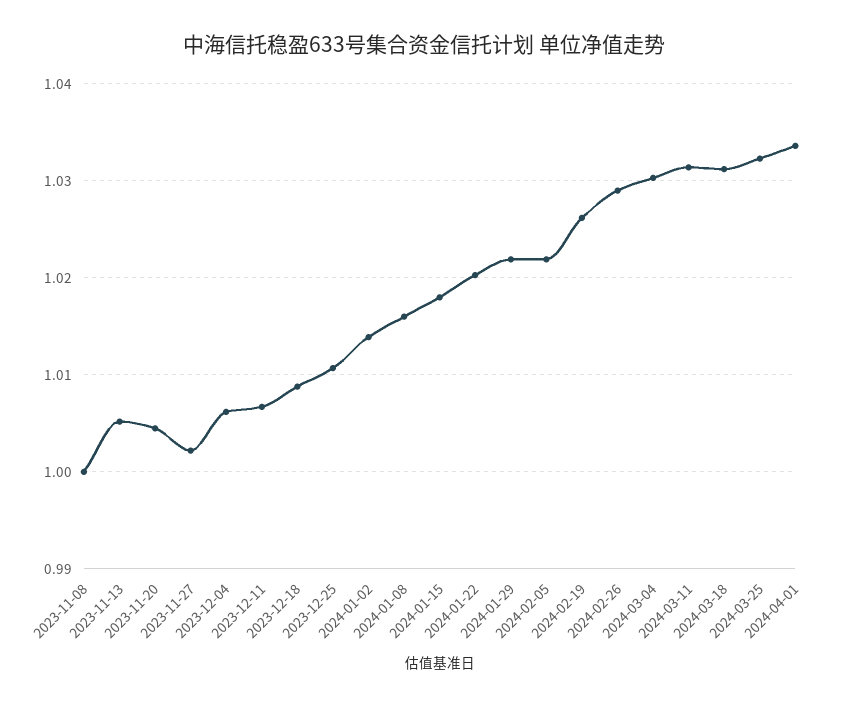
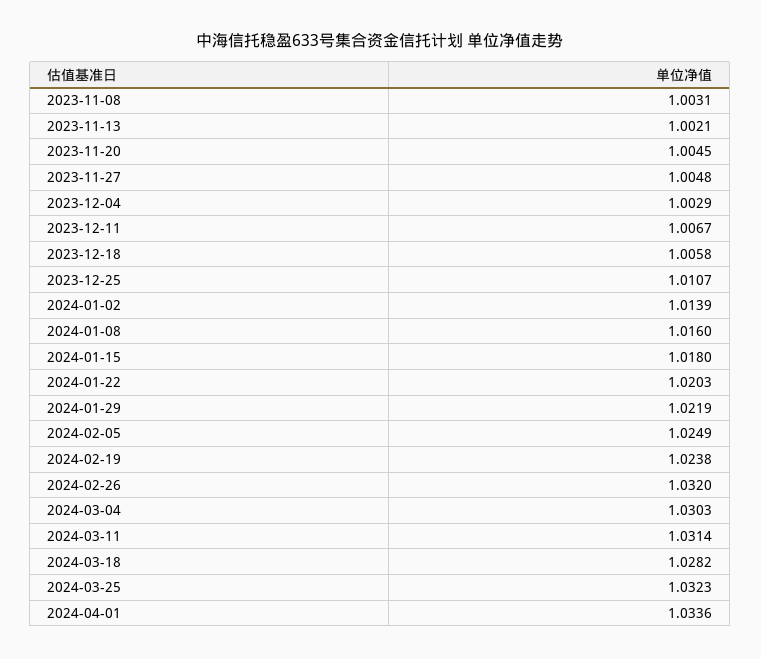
  {
-   "2023-11-08": 1,
+   "2023-11-08": 1.0031,
-   "2023-11-13": 1.005,
+   "2023-11-13": 1.0021,
    "2023-11-20": 1.0045,
-   "2023-11-27": 1.002,
+   "2023-11-27": 1.0048,
-   "2023-12-04": 1.006,
+   "2023-12-04": 1.0029,
    "2023-12-11": 1.0067,
-   "2023-12-18": 1.009,
+   "2023-12-18": 1.0058,
    "2023-12-25": 1.0107,
    "2024-01-02": 1.0139,
    "2024-01-08": 1.016,
    "2024-01-15": 1.018,
    "2024-01-22": 1.0203,
    "2024-01-29": 1.0219,
-   "2024-02-05": 1.022,
+   "2024-02-05": 1.0249,
-   "2024-02-19": 1.026,
+   "2024-02-19": 1.0238,
-   "2024-02-26": 1.029,
+   "2024-02-26": 1.032,
    "2024-03-04": 1.0303,
    "2024-03-11": 1.0314,
-   "2024-03-18": 1.031,
+   "2024-03-18": 1.0282,
    "2024-03-25": 1.0323,
    "2024-04-01": 1.0336
  }

